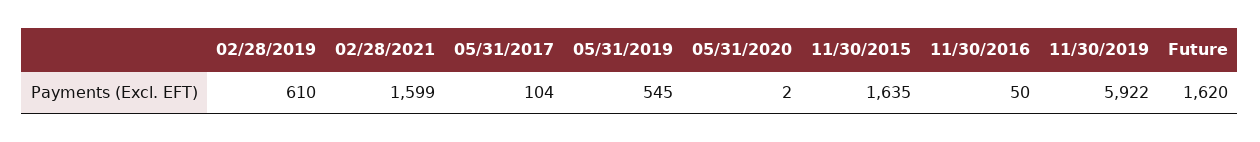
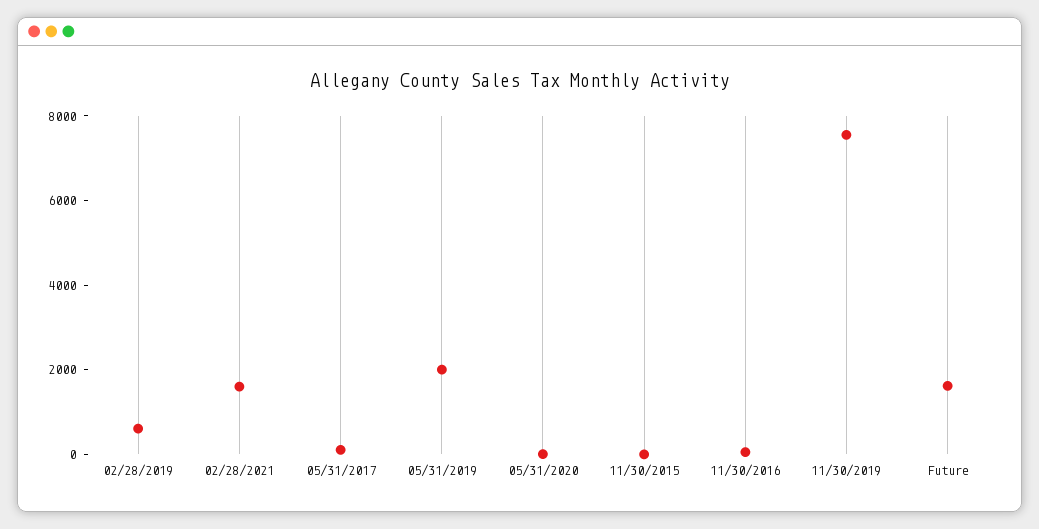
  {
    "02/28/2019": 610,
    "02/28/2021": 1599,
    "05/31/2017": 104,
-   "05/31/2019": 545,
+   "05/31/2019": 2000,
    "05/31/2020": 2,
-   "11/30/2015": 1635,
+   "11/30/2015": 0,
    "11/30/2016": 50,
-   "11/30/2019": 5922,
+   "11/30/2019": 7500,
    "Future": 1620
  }

